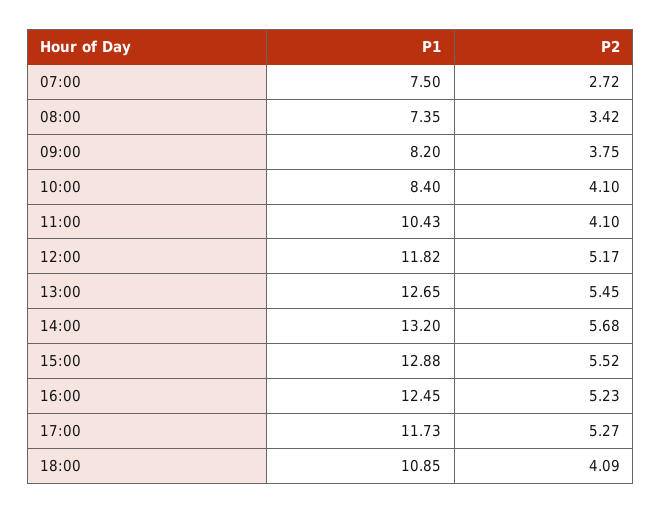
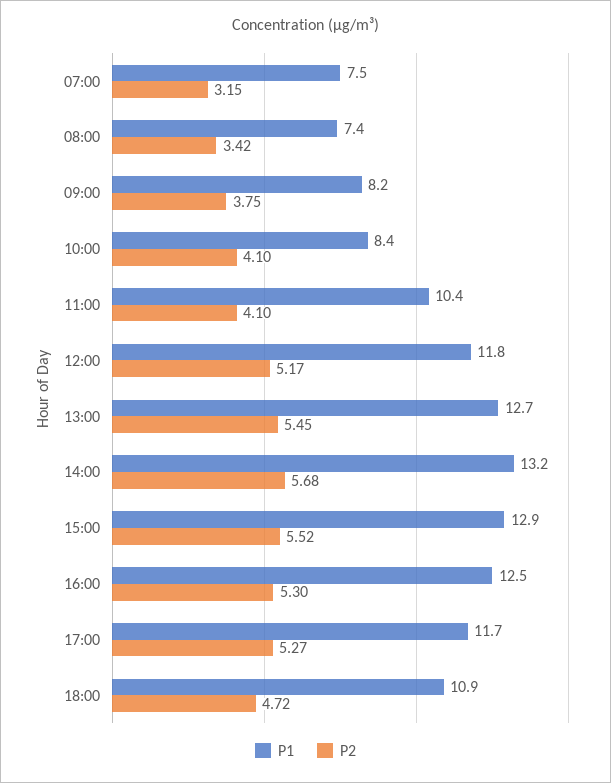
  {
    "P1": {
      "07:00": 7.5,
      "08:00": 7.35,
      "09:00": 8.2,
      "10:00": 8.4,
      "11:00": 10.43,
      "12:00": 11.82,
      "13:00": 12.65,
      "14:00": 13.2,
      "15:00": 12.88,
      "16:00": 12.45,
      "17:00": 11.73,
      "18:00": 10.85
    },
    "P2": {
-     "07:00": 2.72,
+     "07:00": 3.15,
      "08:00": 3.42,
      "09:00": 3.75,
      "10:00": 4.1,
      "11:00": 4.1,
      "12:00": 5.17,
      "13:00": 5.45,
      "14:00": 5.68,
      "15:00": 5.52,
-     "16:00": 5.23,
+     "16:00": 5.3,
      "17:00": 5.27,
-     "18:00": 4.09
+     "18:00": 4.72
    }
  }

